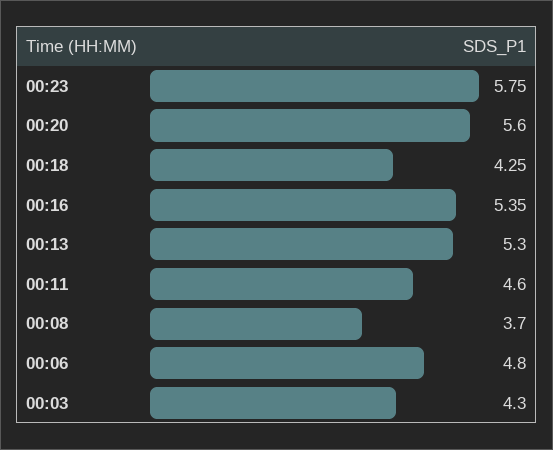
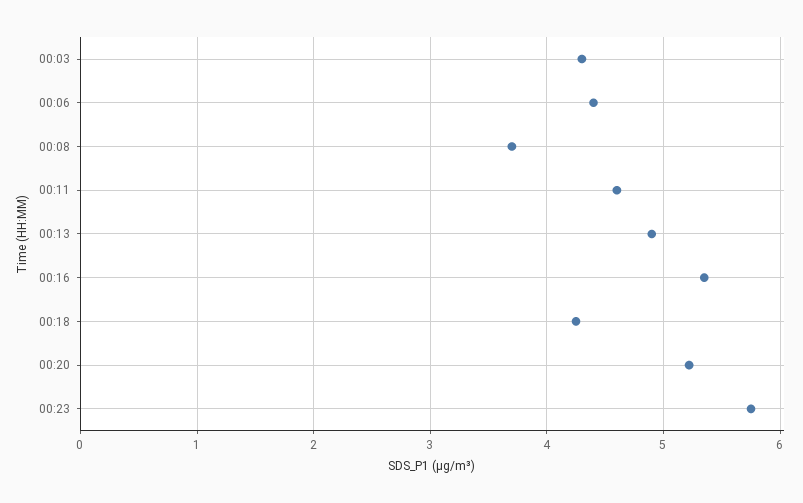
  {
    "00:23": 5.75,
-   "00:20": 5.6,
+   "00:20": 5.2,
    "00:18": 4.25,
    "00:16": 5.35,
-   "00:13": 5.3,
+   "00:13": 4.9,
    "00:11": 4.6,
    "00:08": 3.7,
-   "00:06": 4.8,
+   "00:06": 4.4,
    "00:03": 4.3
  }

